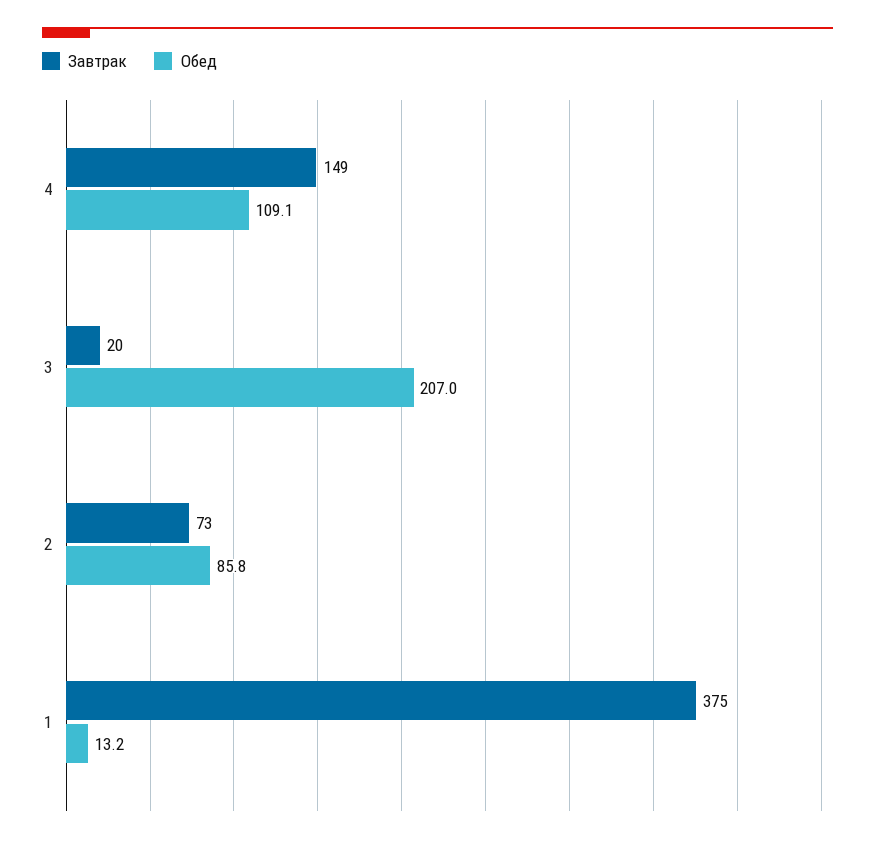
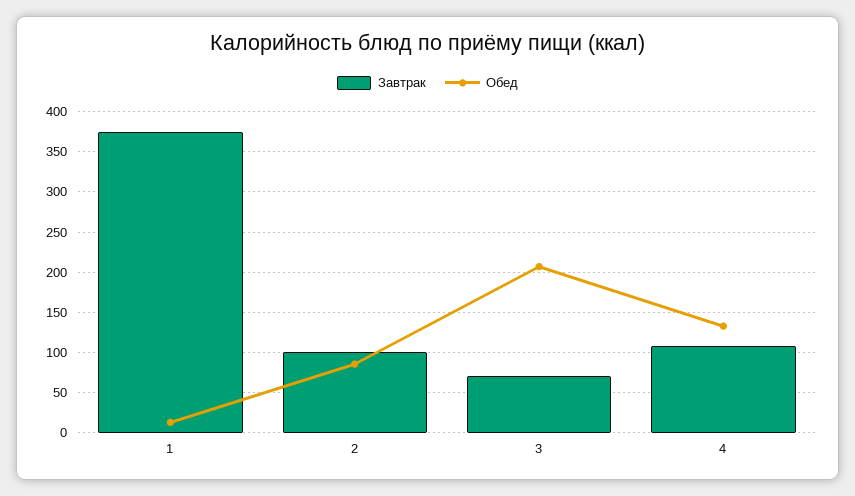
  {
    "Завтрак": {
-     "4": 149,
+     "4": 110,
-     "3": 20,
+     "3": 70,
-     "2": 73,
+     "2": 100,
      "1": 375
    },
    "Обед": {
-     "4": 109.1,
+     "4": 130,
      "3": 207,
      "2": 85.8,
      "1": 13.2
    }
  }

